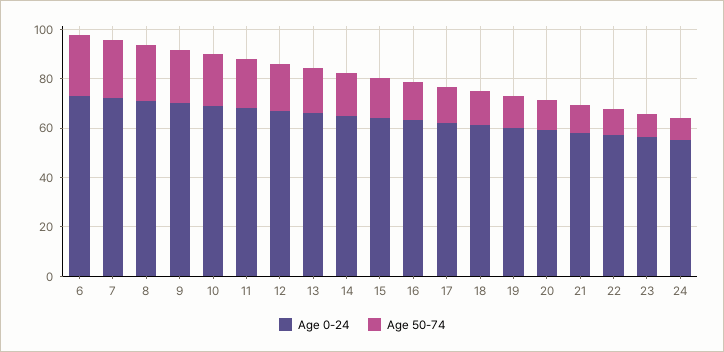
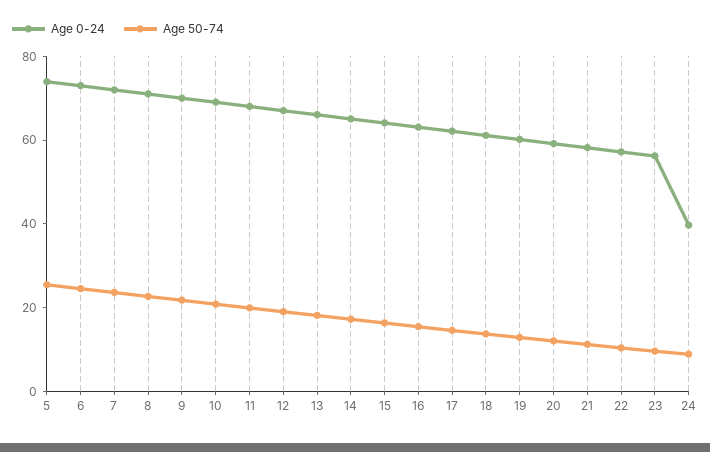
  {
    "Age 0-24": {
      "6": 75,
      "7": 70,
      "8": 70,
      "9": 70,
      "10": 70,
      "11": 70,
      "12": 65,
      "13": 65,
      "14": 65,
      "15": 65,
      "16": 65,
      "17": 60,
      "18": 60,
      "19": 60,
      "20": 60,
      "21": 60,
      "22": 55,
      "23": 55,
-     "24": 55
+     "24": 40,
+     "5": 75
    },
    "Age 50-74": {
      "6": 25,
      "7": 25,
      "8": 25,
      "9": 20,
      "10": 20,
      "11": 20,
      "12": 20,
      "13": 20,
      "14": 15,
      "15": 15,
      "16": 15,
      "17": 15,
      "18": 15,
      "19": 15,
      "20": 10,
      "21": 10,
      "22": 10,
      "23": 10,
-     "24": 10
+     "24": 10,
+     "5": 25
    }
  }

